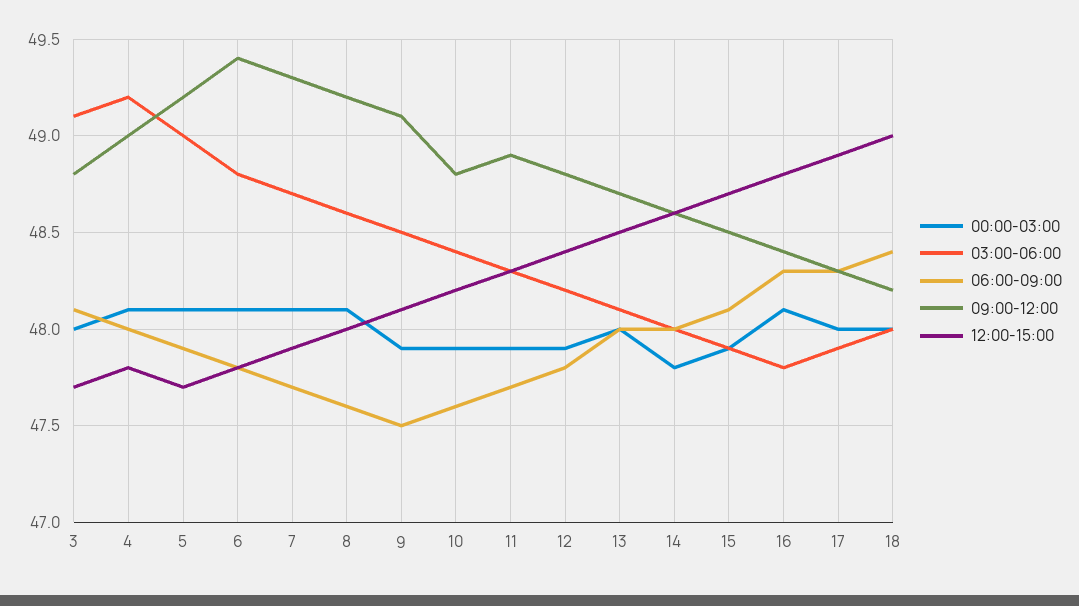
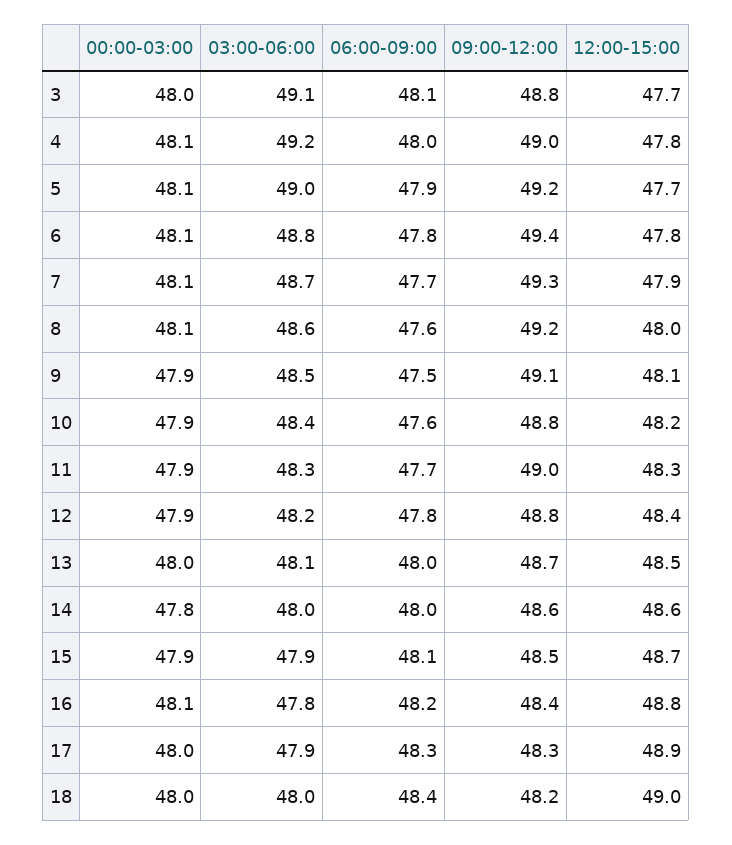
  {
    "00:00-03:00": {
      "3": 48,
      "4": 48.1,
      "5": 48.1,
      "6": 48.1,
      "7": 48.1,
      "8": 48.1,
      "9": 47.9,
      "10": 47.9,
      "11": 47.9,
      "12": 47.9,
      "13": 48,
      "14": 47.8,
      "15": 47.9,
      "16": 48.1,
      "17": 48,
      "18": 48
    },
    "03:00-06:00": {
      "3": 49.1,
      "4": 49.2,
      "5": 49,
      "6": 48.8,
      "7": 48.7,
      "8": 48.6,
      "9": 48.5,
      "10": 48.4,
      "11": 48.3,
      "12": 48.2,
      "13": 48.1,
      "14": 48,
      "15": 47.9,
      "16": 47.8,
      "17": 47.9,
      "18": 48
    },
    "06:00-09:00": {
      "3": 48.1,
      "4": 48,
      "5": 47.9,
      "6": 47.8,
      "7": 47.7,
      "8": 47.6,
      "9": 47.5,
      "10": 47.6,
      "11": 47.7,
      "12": 47.8,
      "13": 48,
      "14": 48,
      "15": 48.1,
-     "16": 48.3,
+     "16": 48.2,
      "17": 48.3,
      "18": 48.4
    },
    "09:00-12:00": {
      "3": 48.8,
      "4": 49,
      "5": 49.2,
      "6": 49.4,
      "7": 49.3,
      "8": 49.2,
      "9": 49.1,
      "10": 48.8,
-     "11": 48.9,
+     "11": 49,
      "12": 48.8,
      "13": 48.7,
      "14": 48.6,
      "15": 48.5,
      "16": 48.4,
      "17": 48.3,
      "18": 48.2
    },
    "12:00-15:00": {
      "3": 47.7,
      "4": 47.8,
      "5": 47.7,
      "6": 47.8,
      "7": 47.9,
      "8": 48,
      "9": 48.1,
      "10": 48.2,
      "11": 48.3,
      "12": 48.4,
      "13": 48.5,
      "14": 48.6,
      "15": 48.7,
      "16": 48.8,
      "17": 48.9,
      "18": 49
    }
  }

